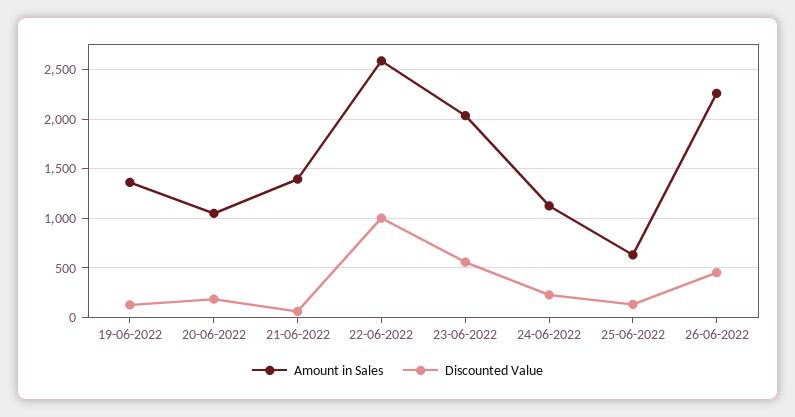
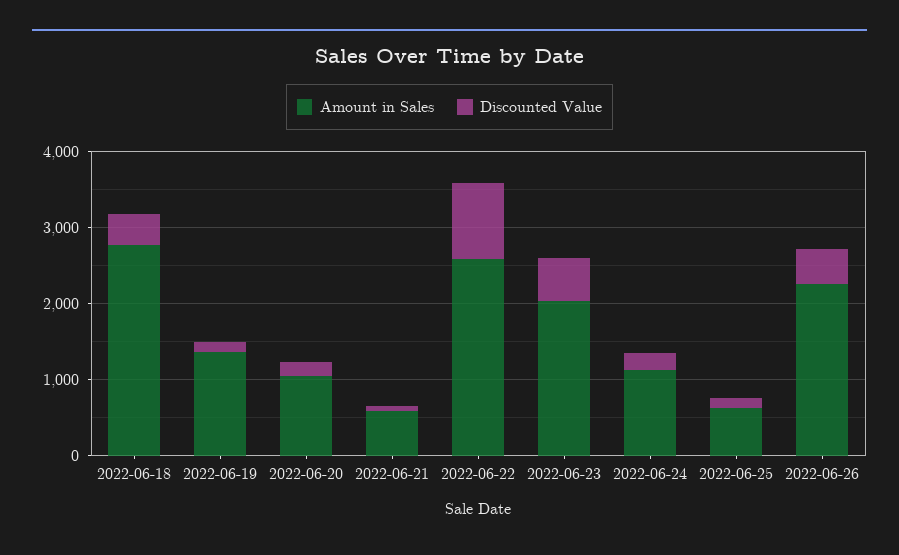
  {
    "Amount in Sales": {
      "19-06-2022": 1400,
      "20-06-2022": 1100,
-     "21-06-2022": 1400,
+     "21-06-2022": 600,
      "22-06-2022": 2600,
      "23-06-2022": 2000,
      "24-06-2022": 1100,
      "25-06-2022": 600,
-     "26-06-2022": 2300
+     "26-06-2022": 2300,
+     "2022-06-18": 2800
    },
    "Discounted Value": {
      "19-06-2022": 100,
      "20-06-2022": 200,
      "21-06-2022": 100,
      "22-06-2022": 1000,
      "23-06-2022": 600,
      "24-06-2022": 200,
      "25-06-2022": 100,
-     "26-06-2022": 500
+     "26-06-2022": 500,
+     "2022-06-18": 400
    }
  }

